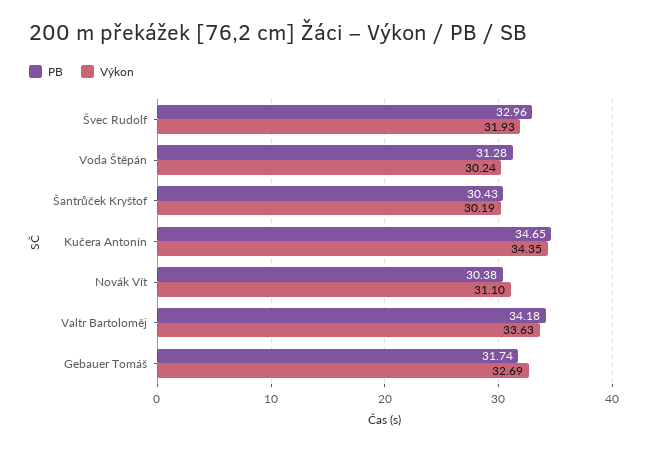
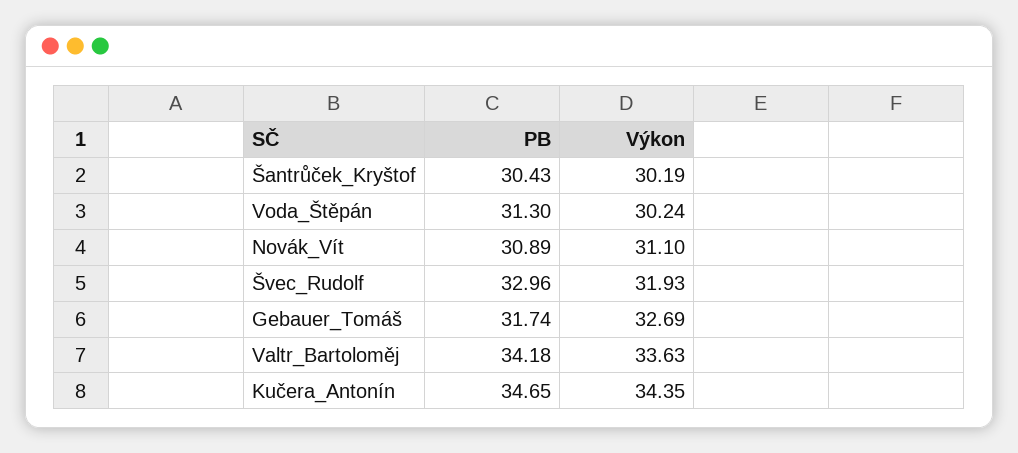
  {
    "PB": {
      "Švec Rudolf": 32.96,
-     "Voda Štěpán": 31.28,
+     "Voda Štěpán": 31.3,
      "Šantrůček Kryštof": 30.43,
      "Kučera Antonín": 34.65,
-     "Novák Vít": 30.38,
+     "Novák Vít": 30.89,
      "Valtr Bartoloměj": 34.18,
      "Gebauer Tomáš": 31.74
    },
    "Výkon": {
      "Švec Rudolf": 31.93,
      "Voda Štěpán": 30.24,
      "Šantrůček Kryštof": 30.19,
      "Kučera Antonín": 34.35,
      "Novák Vít": 31.1,
      "Valtr Bartoloměj": 33.63,
      "Gebauer Tomáš": 32.69
    }
  }

